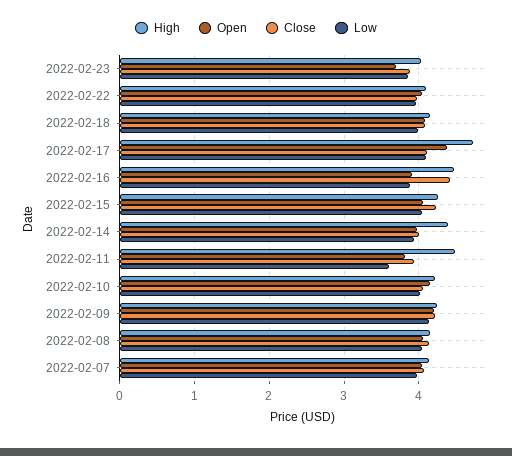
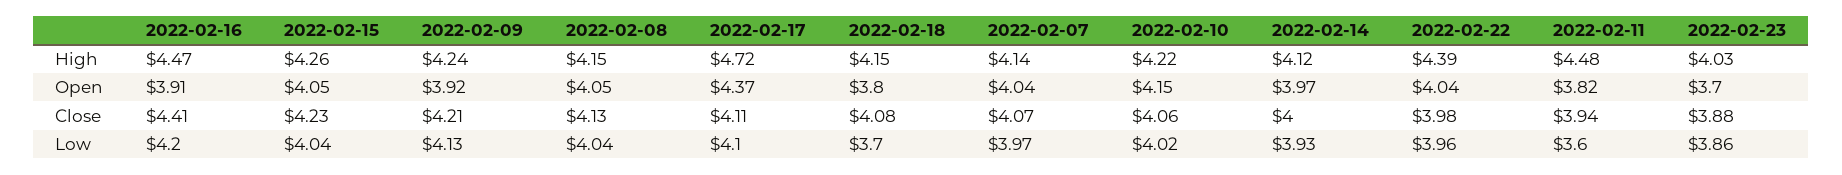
  {
    "High": {
      "2022-02-23": 4.03,
-     "2022-02-22": 4.1,
+     "2022-02-22": 4.39,
      "2022-02-18": 4.15,
      "2022-02-17": 4.72,
      "2022-02-16": 4.47,
      "2022-02-15": 4.26,
-     "2022-02-14": 4.4,
+     "2022-02-14": 4.12,
      "2022-02-11": 4.48,
      "2022-02-10": 4.22,
      "2022-02-09": 4.24,
      "2022-02-08": 4.15,
      "2022-02-07": 4.14
    },
    "Open": {
      "2022-02-23": 3.7,
      "2022-02-22": 4.04,
-     "2022-02-18": 4.1,
+     "2022-02-18": 3.8,
      "2022-02-17": 4.37,
      "2022-02-16": 3.91,
      "2022-02-15": 4.05,
      "2022-02-14": 3.97,
      "2022-02-11": 3.82,
      "2022-02-10": 4.15,
-     "2022-02-09": 4.2,
+     "2022-02-09": 3.92,
      "2022-02-08": 4.05,
      "2022-02-07": 4.04
    },
    "Close": {
      "2022-02-23": 3.88,
      "2022-02-22": 3.98,
      "2022-02-18": 4.08,
      "2022-02-17": 4.11,
      "2022-02-16": 4.41,
      "2022-02-15": 4.23,
      "2022-02-14": 4,
      "2022-02-11": 3.94,
      "2022-02-10": 4.06,
      "2022-02-09": 4.21,
      "2022-02-08": 4.13,
      "2022-02-07": 4.07
    },
    "Low": {
      "2022-02-23": 3.86,
      "2022-02-22": 3.96,
-     "2022-02-18": 4,
+     "2022-02-18": 3.7,
      "2022-02-17": 4.1,
-     "2022-02-16": 3.9,
+     "2022-02-16": 4.2,
      "2022-02-15": 4.04,
      "2022-02-14": 3.93,
      "2022-02-11": 3.6,
      "2022-02-10": 4.02,
      "2022-02-09": 4.13,
      "2022-02-08": 4.04,
      "2022-02-07": 3.97
    }
  }

